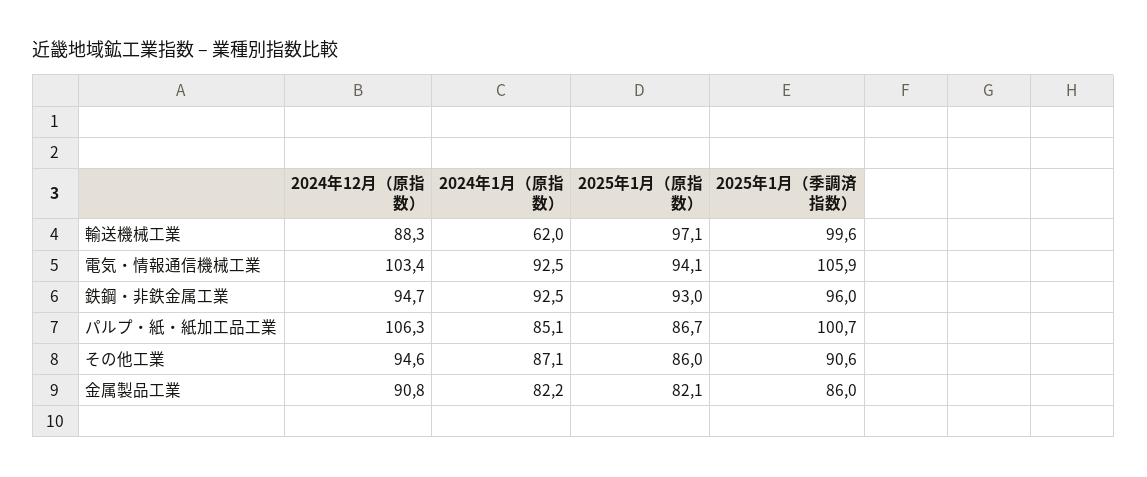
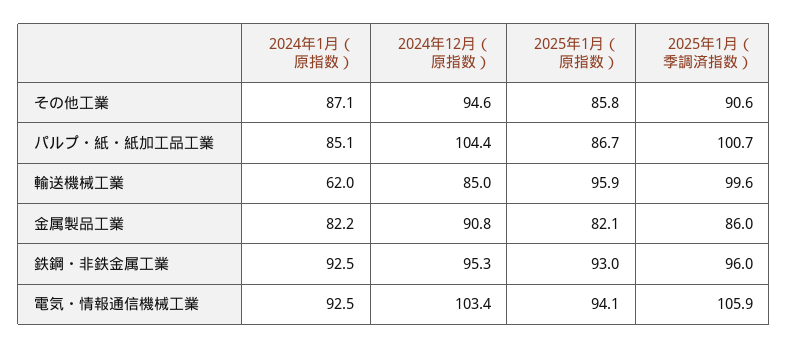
  {
    "2024年12月（原指数）": {
-     "輸送機械工業": 88.3,
+     "輸送機械工業": 85,
      "電気・情報通信機械工業": 103.4,
-     "鉄鋼・非鉄金属工業": 94.7,
+     "鉄鋼・非鉄金属工業": 95.3,
-     "パルプ・紙・紙加工品工業": 106.3,
+     "パルプ・紙・紙加工品工業": 104.4,
      "その他工業": 94.6,
      "金属製品工業": 90.8
    },
    "2024年1月（原指数）": {
      "輸送機械工業": 62,
      "電気・情報通信機械工業": 92.5,
      "鉄鋼・非鉄金属工業": 92.5,
      "パルプ・紙・紙加工品工業": 85.1,
      "その他工業": 87.1,
      "金属製品工業": 82.2
    },
    "2025年1月（原指数）": {
-     "輸送機械工業": 97.1,
+     "輸送機械工業": 95.9,
      "電気・情報通信機械工業": 94.1,
      "鉄鋼・非鉄金属工業": 93,
      "パルプ・紙・紙加工品工業": 86.7,
-     "その他工業": 86,
+     "その他工業": 85.8,
      "金属製品工業": 82.1
    },
    "2025年1月（季調済指数）": {
      "輸送機械工業": 99.6,
      "電気・情報通信機械工業": 105.9,
      "鉄鋼・非鉄金属工業": 96,
      "パルプ・紙・紙加工品工業": 100.7,
      "その他工業": 90.6,
      "金属製品工業": 86
    }
  }

